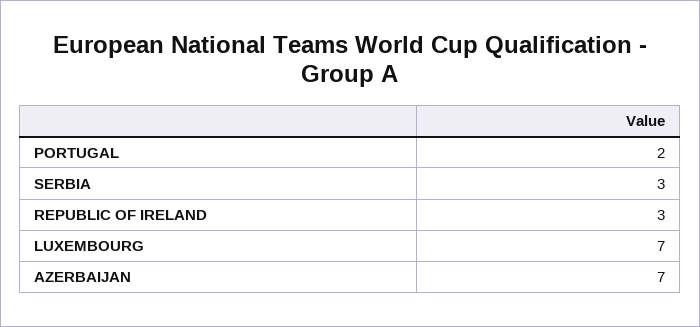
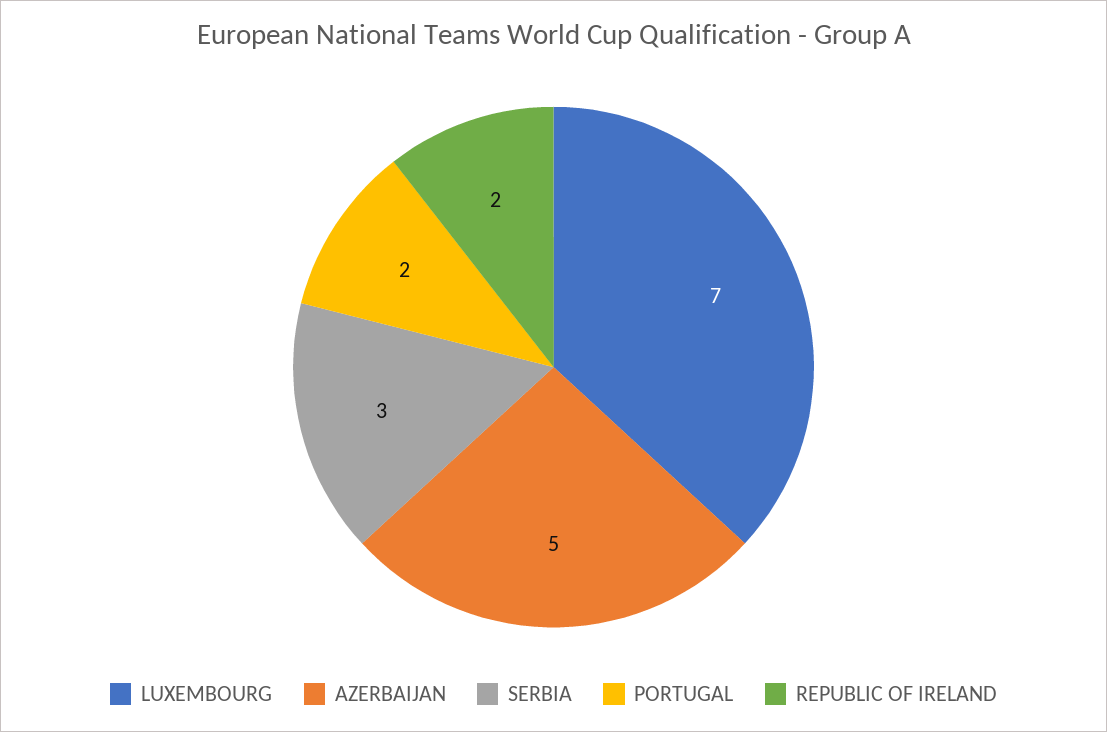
  {
    "PORTUGAL": 2,
    "SERBIA": 3,
-   "REPUBLIC OF IRELAND": 3,
+   "REPUBLIC OF IRELAND": 2,
    "LUXEMBOURG": 7,
-   "AZERBAIJAN": 7
+   "AZERBAIJAN": 5
  }

